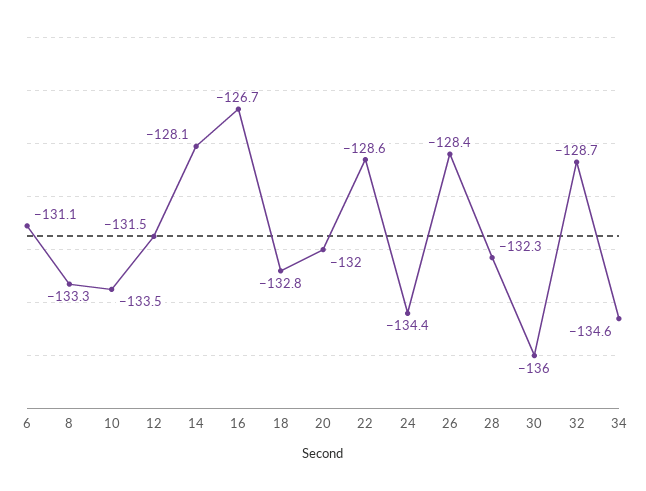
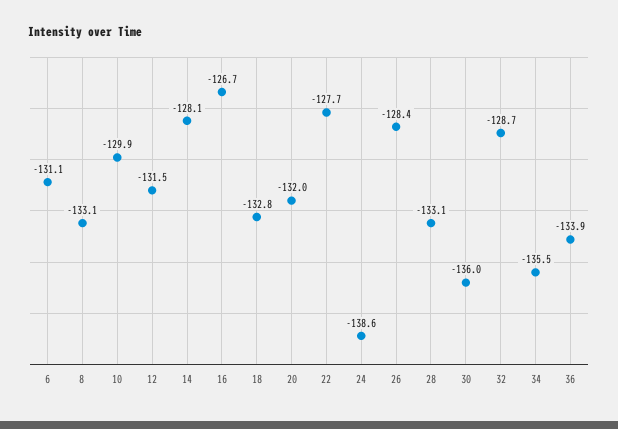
  {
    "6": -131.1,
-   "8": -133.3,
+   "8": -133.1,
-   "10": -133.5,
+   "10": -129.9,
    "12": -131.5,
    "14": -128.1,
    "16": -126.7,
    "18": -132.8,
    "20": -132,
-   "22": -128.6,
+   "22": -127.7,
-   "24": -134.4,
+   "24": -138.6,
    "26": -128.4,
-   "28": -132.3,
+   "28": -133.1,
    "30": -136,
    "32": -128.7,
-   "34": -134.6
+   "34": -135.5,
+   "36": -133.9
  }

